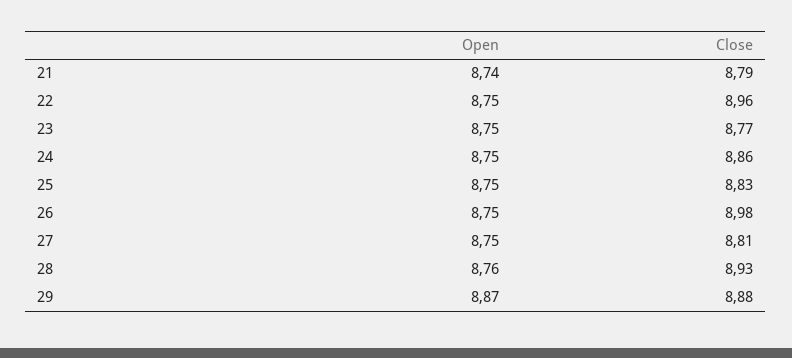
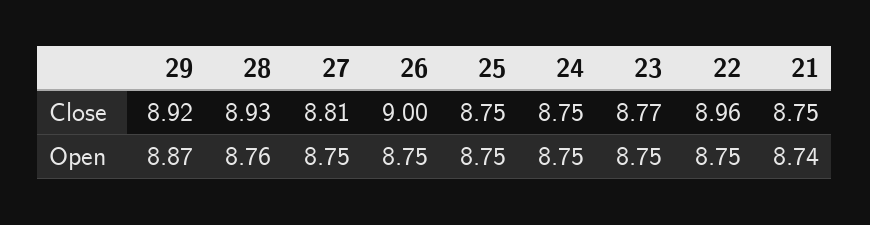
  {
    "Open": {
      "21": 8.74,
      "22": 8.75,
      "23": 8.75,
      "24": 8.75,
      "25": 8.75,
      "26": 8.75,
      "27": 8.75,
      "28": 8.76,
      "29": 8.87
    },
    "Close": {
-     "21": 8.79,
+     "21": 8.75,
      "22": 8.96,
      "23": 8.77,
-     "24": 8.86,
+     "24": 8.75,
-     "25": 8.83,
+     "25": 8.75,
-     "26": 8.98,
+     "26": 9,
      "27": 8.81,
      "28": 8.93,
-     "29": 8.88
+     "29": 8.92
    }
  }

